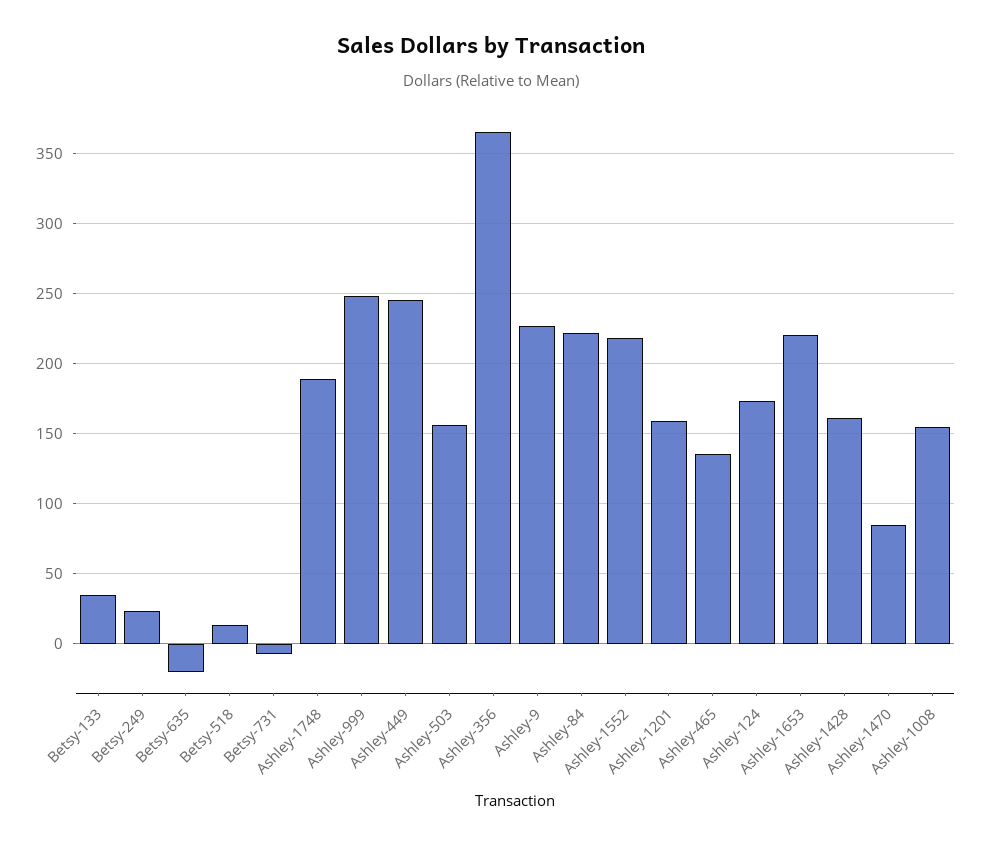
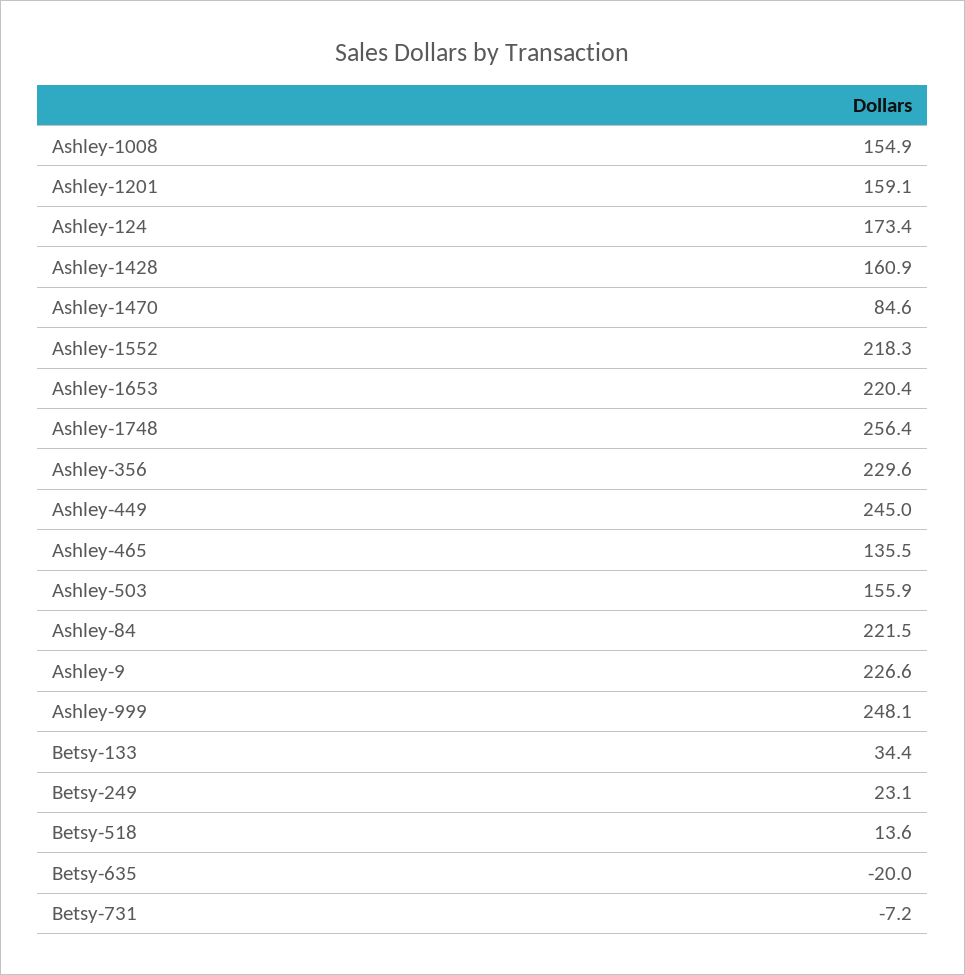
  {
    "Betsy-133": 34.4,
    "Betsy-249": 23.1,
    "Betsy-635": -20,
    "Betsy-518": 13.6,
    "Betsy-731": -7.2,
-   "Ashley-1748": 190,
+   "Ashley-1748": 256.4,
    "Ashley-999": 248.1,
    "Ashley-449": 245,
    "Ashley-503": 155.9,
-   "Ashley-356": 365,
+   "Ashley-356": 229.6,
    "Ashley-9": 226.6,
    "Ashley-84": 221.5,
    "Ashley-1552": 218.3,
    "Ashley-1201": 159.1,
    "Ashley-465": 135.5,
    "Ashley-124": 173.4,
    "Ashley-1653": 220.4,
    "Ashley-1428": 160.9,
    "Ashley-1470": 84.6,
    "Ashley-1008": 154.9
  }

